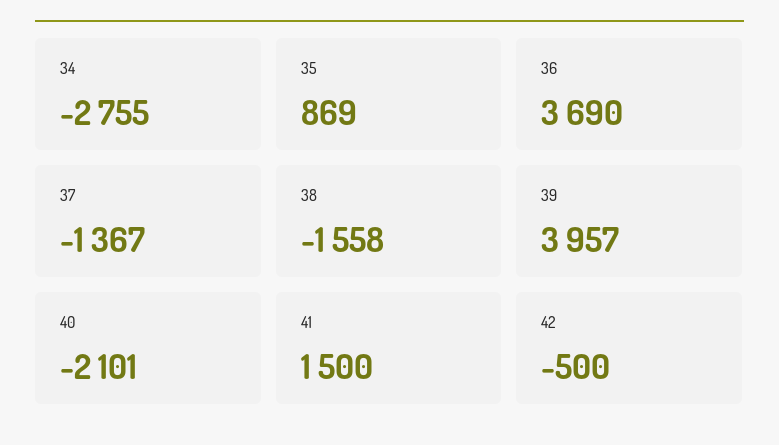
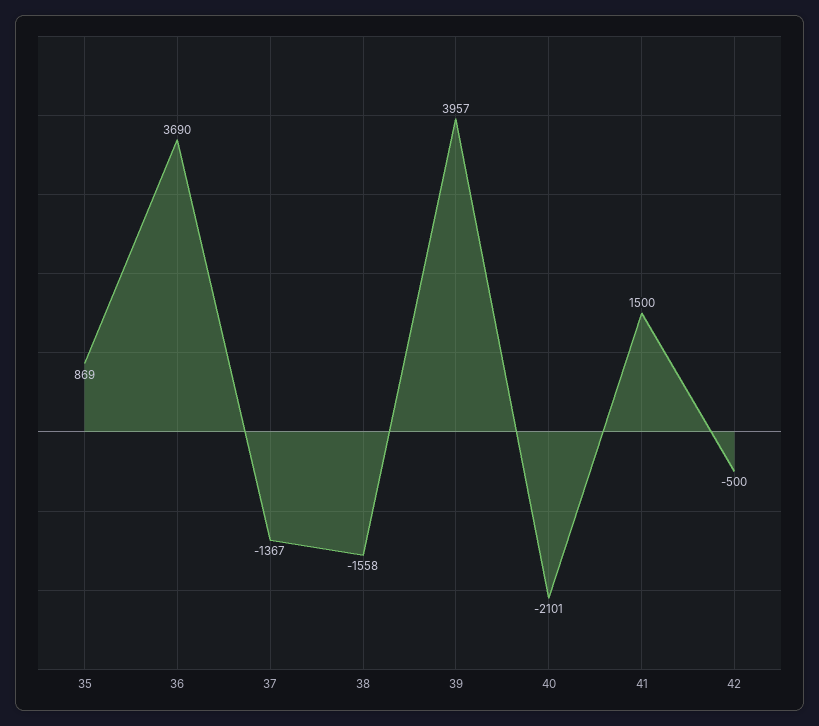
  {
-   "34": -2755,
    "35": 869,
    "36": 3690,
    "37": -1367,
    "38": -1558,
    "39": 3957,
    "40": -2101,
    "41": 1500,
    "42": -500
  }

